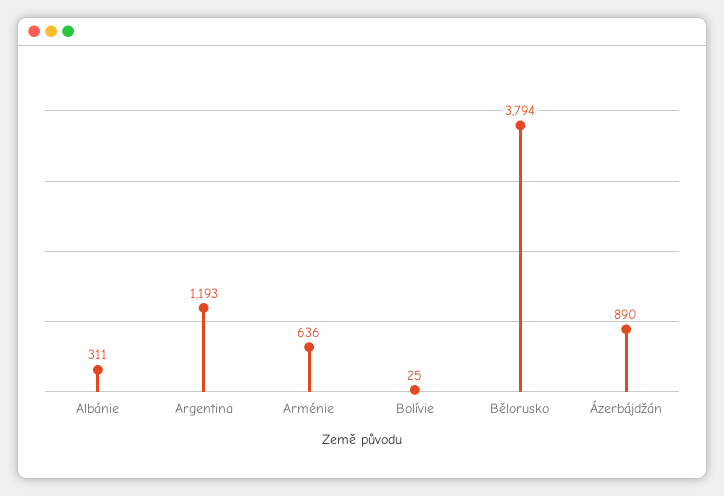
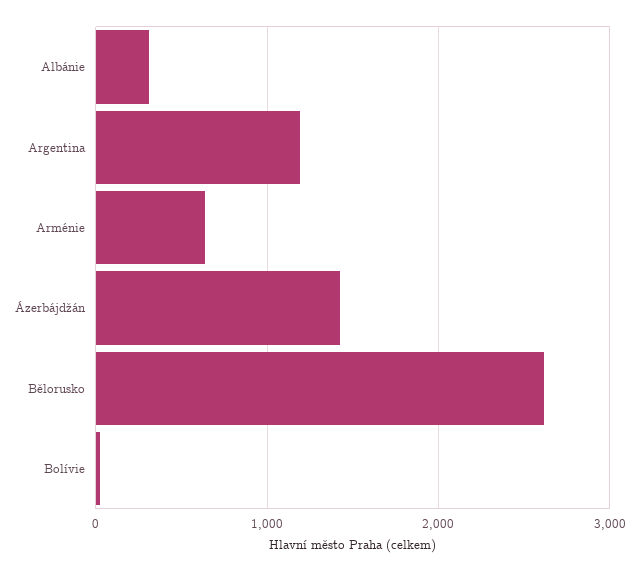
  {
    "Albánie": 311,
    "Argentina": 1193,
    "Arménie": 636,
    "Bolívie": 25,
-   "Bělorusko": 3794,
+   "Bělorusko": 2600,
-   "Ázerbájdžán": 890
+   "Ázerbájdžán": 1400
  }

